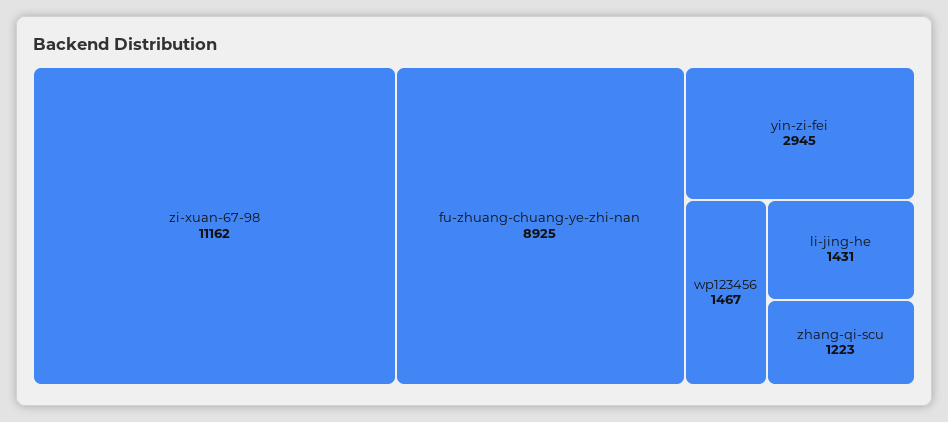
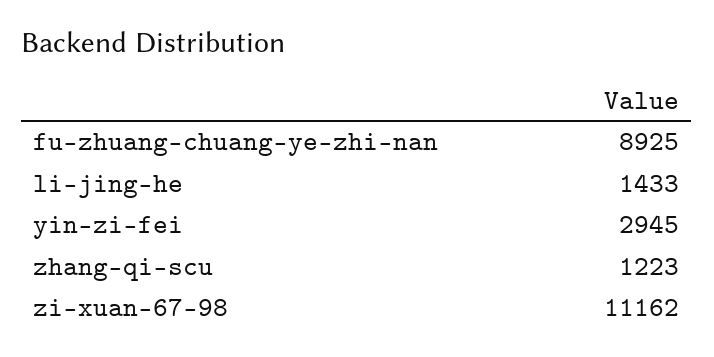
  {
    "zi-xuan-67-98": 11162,
    "fu-zhuang-chuang-ye-zhi-nan": 8925,
    "yin-zi-fei": 2945,
-   "wp123456": 1467,
-   "li-jing-he": 1431,
+   "li-jing-he": 1433,
    "zhang-qi-scu": 1223
  }

